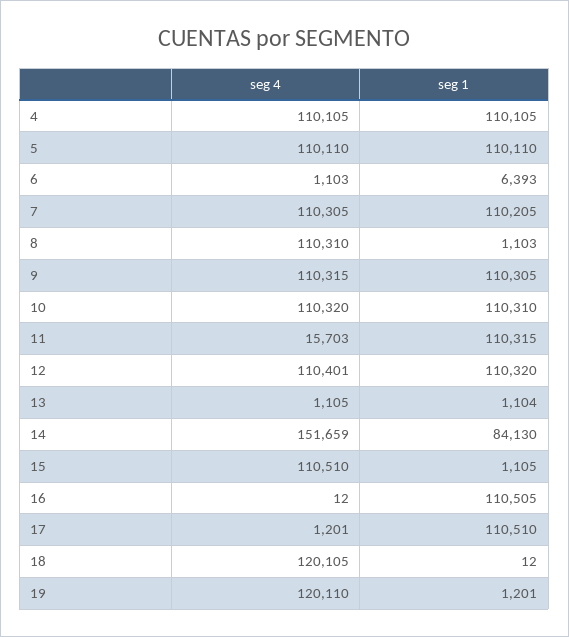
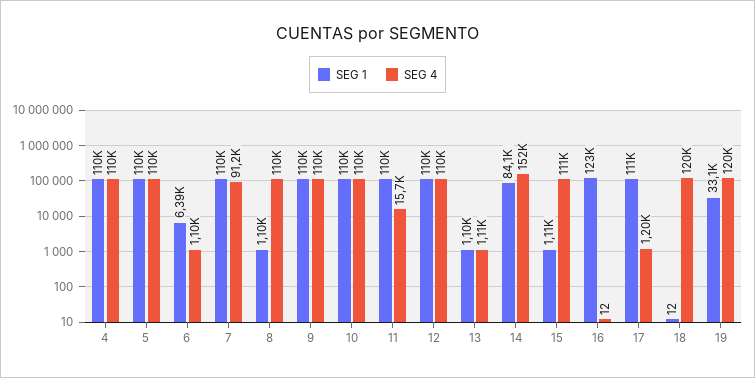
  {
    "seg 4": {
      "4": 110105,
      "5": 110110,
      "6": 1103,
-     "7": 110305,
+     "7": 91200,
      "8": 110310,
      "9": 110315,
      "10": 110320,
      "11": 15703,
      "12": 110401,
      "13": 1105,
      "14": 151659,
      "15": 110510,
      "16": 12,
      "17": 1201,
      "18": 120105,
      "19": 120110
    },
    "seg 1": {
      "4": 110105,
      "5": 110110,
      "6": 6393,
      "7": 110205,
      "8": 1103,
      "9": 110305,
      "10": 110310,
      "11": 110315,
      "12": 110320,
      "13": 1104,
      "14": 84130,
      "15": 1105,
-     "16": 110505,
+     "16": 123000,
      "17": 110510,
      "18": 12,
-     "19": 1201
+     "19": 33100
    }
  }

